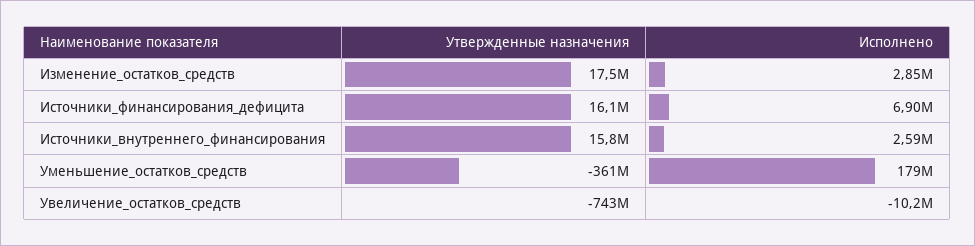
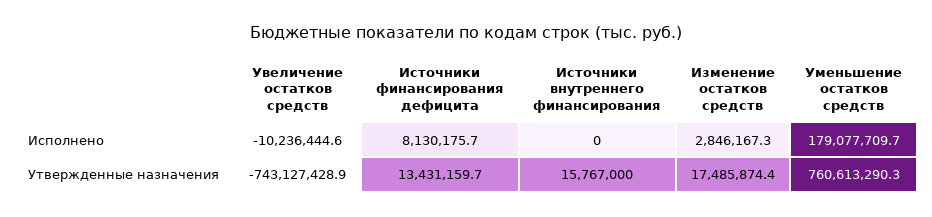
  {
    "Утвержденные назначения": {
      "Изменение_остатков_средств": 17485874.4,
-     "Источники_финансирования_дефицита": 16100000,
+     "Источники_финансирования_дефицита": 13431159.7,
      "Источники_внутреннего_финансирования": 15767000,
-     "Уменьшение_остатков_средств": -361000000,
+     "Уменьшение_остатков_средств": 760613290.3,
      "Увеличение_остатков_средств": -743127428.9
    },
    "Исполнено": {
      "Изменение_остатков_средств": 2846167.3,
-     "Источники_финансирования_дефицита": 6900000,
+     "Источники_финансирования_дефицита": 8130175.7,
-     "Источники_внутреннего_финансирования": 2590000,
+     "Источники_внутреннего_финансирования": 0,
      "Уменьшение_остатков_средств": 179077709.7,
      "Увеличение_остатков_средств": -10236444.6
    }
  }

